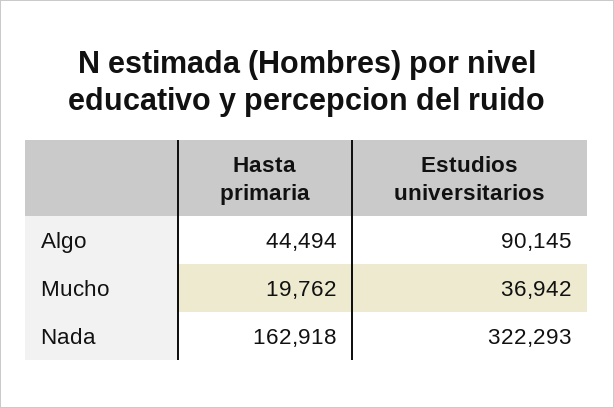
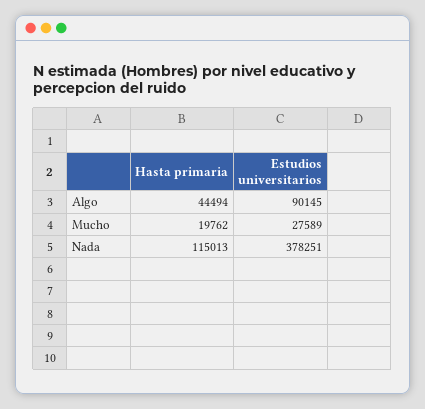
  {
    "Hasta primaria": {
      "Algo": 44494,
      "Mucho": 19762,
-     "Nada": 162918
+     "Nada": 115013
    },
    "Estudios universitarios": {
      "Algo": 90145,
-     "Mucho": 36942,
+     "Mucho": 27589,
-     "Nada": 322293
+     "Nada": 378251
    }
  }

